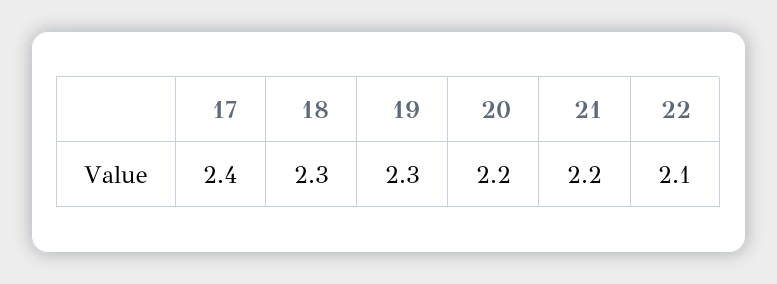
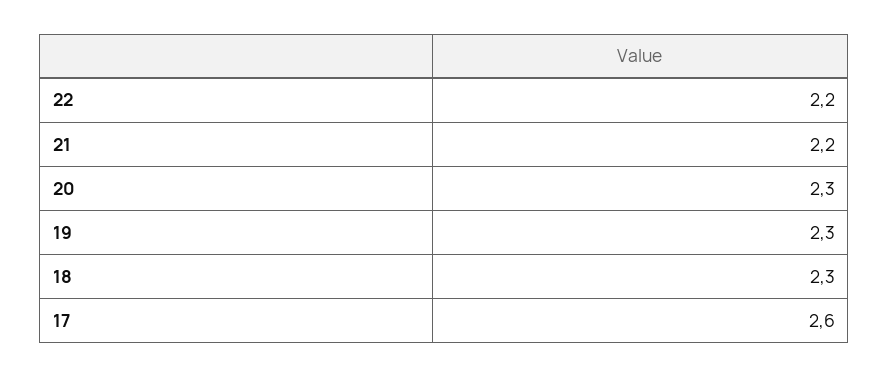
  {
-   "17": 2.4,
+   "17": 2.6,
    "18": 2.3,
    "19": 2.3,
-   "20": 2.2,
+   "20": 2.3,
    "21": 2.2,
-   "22": 2.1
+   "22": 2.2
  }

